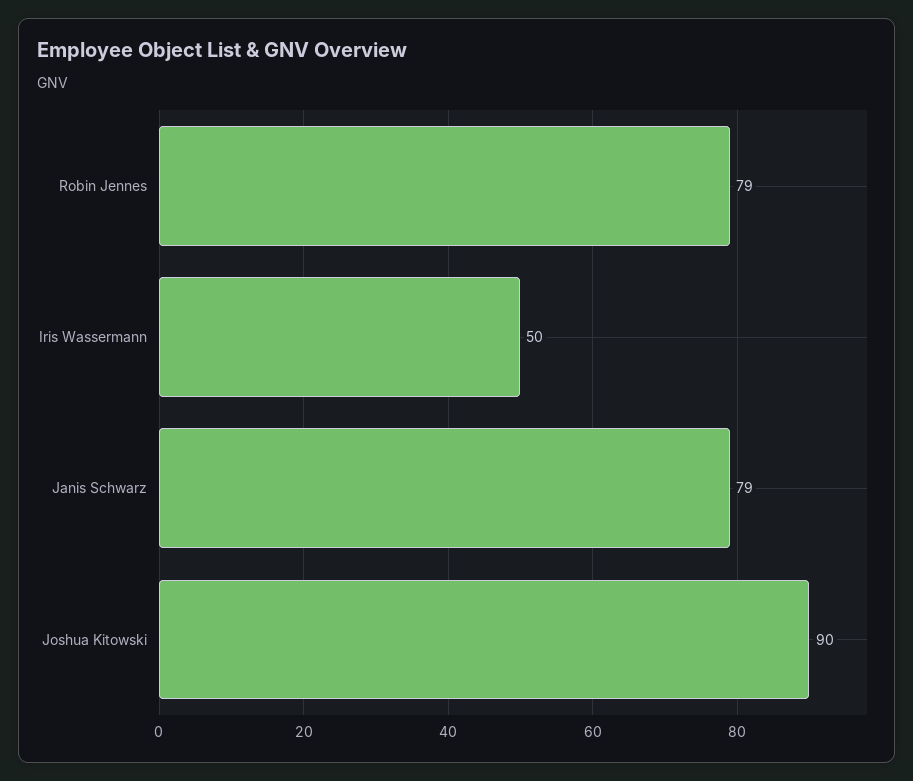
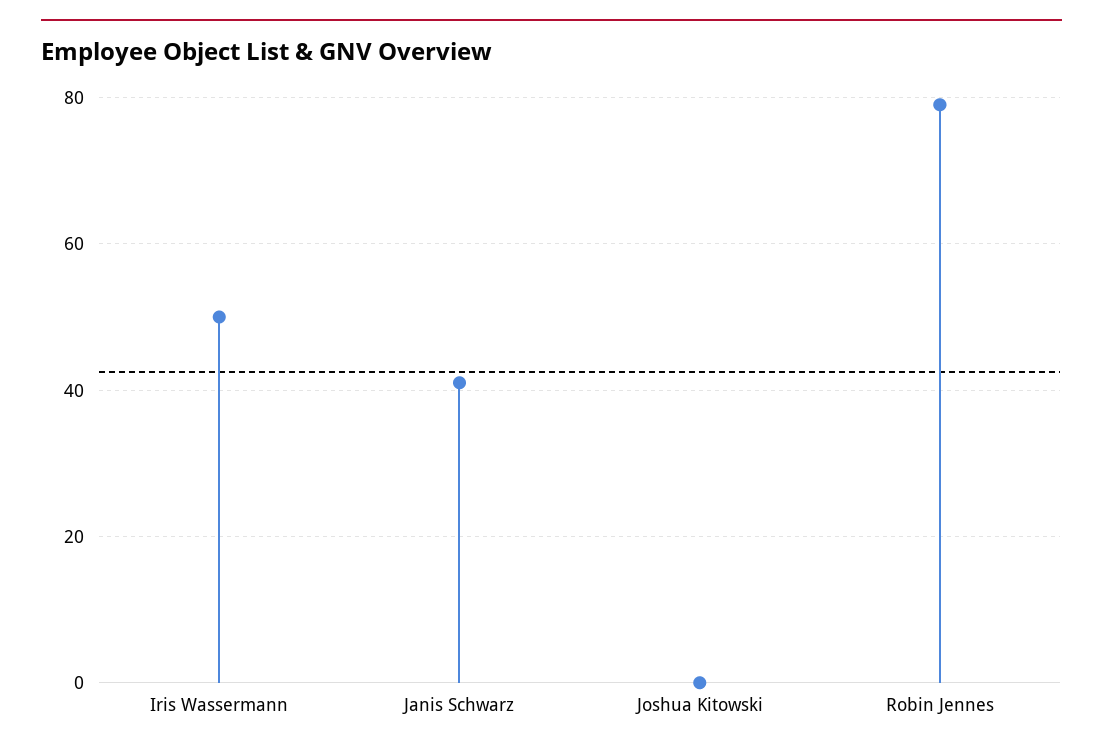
  {
    "Robin Jennes": 79,
    "Iris Wassermann": 50,
-   "Janis Schwarz": 79,
+   "Janis Schwarz": 40,
-   "Joshua Kitowski": 90
+   "Joshua Kitowski": 0
  }

